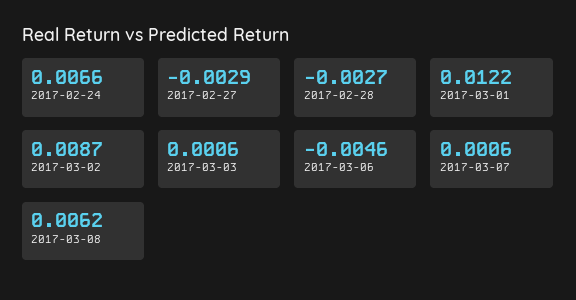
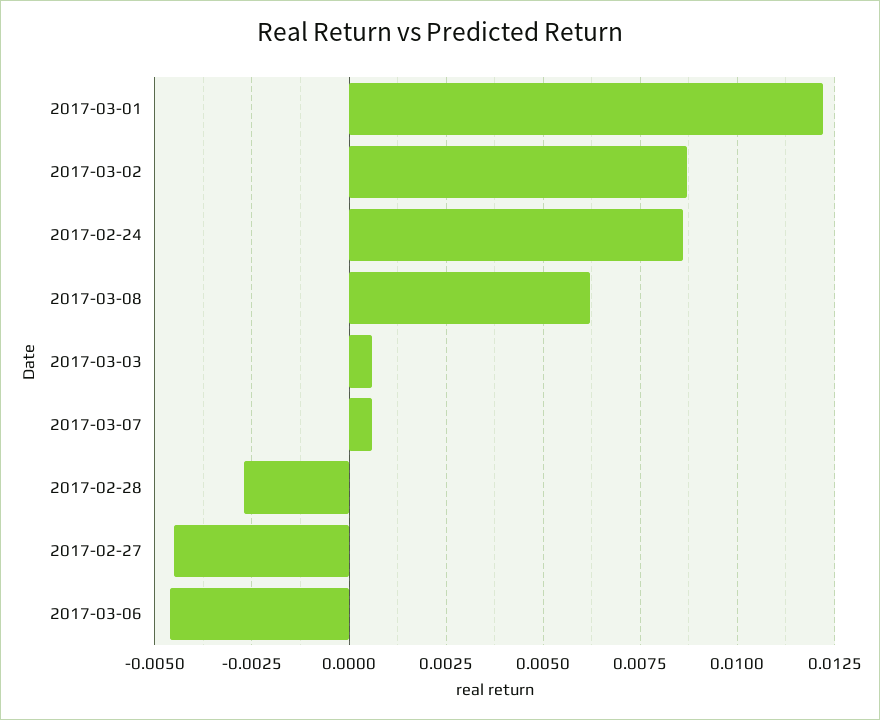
  {
-   "2017-02-24": 0.0066,
+   "2017-02-24": 0.0085,
-   "2017-02-27": -0.0029,
+   "2017-02-27": -0.0045,
    "2017-02-28": -0.0027,
    "2017-03-01": 0.0122,
    "2017-03-02": 0.0087,
    "2017-03-03": 0.0006,
    "2017-03-06": -0.0046,
    "2017-03-07": 0.0006,
    "2017-03-08": 0.0062
  }

